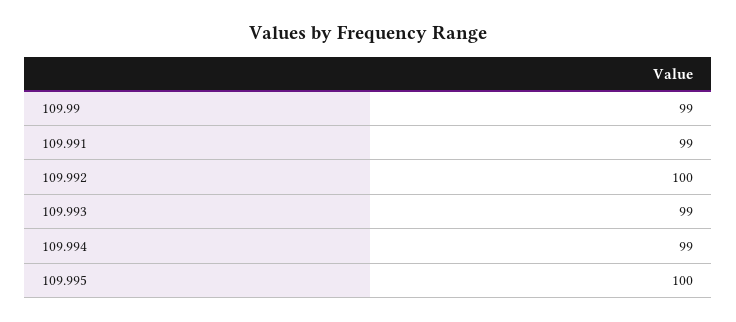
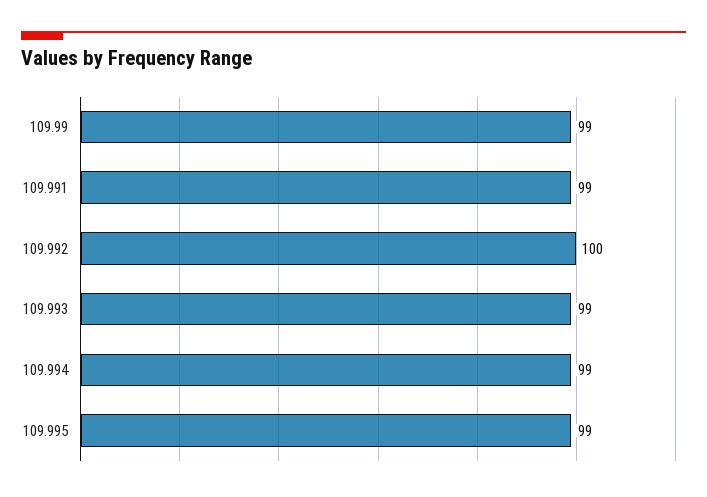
  {
    "109.99": 99,
    "109.991": 99,
    "109.992": 100,
    "109.993": 99,
    "109.994": 99,
-   "109.995": 100
+   "109.995": 99
  }

